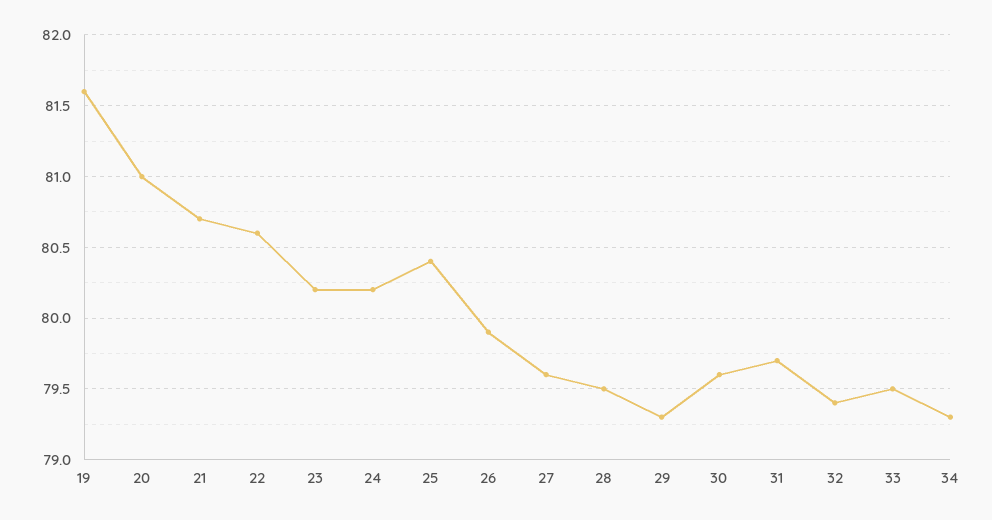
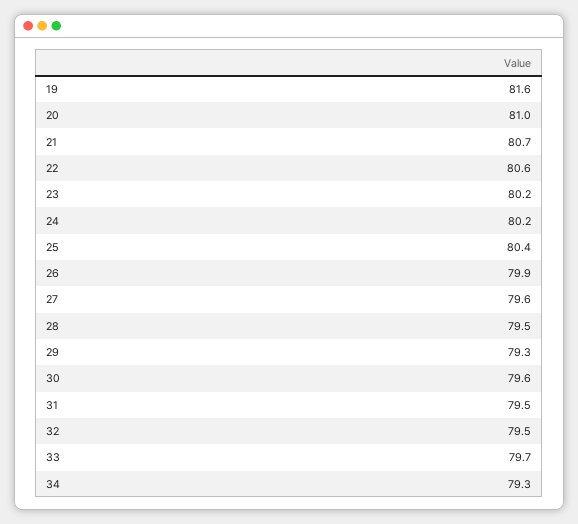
  {
    "19": 81.6,
    "20": 81,
    "21": 80.7,
    "22": 80.6,
    "23": 80.2,
    "24": 80.2,
    "25": 80.4,
    "26": 79.9,
    "27": 79.6,
    "28": 79.5,
    "29": 79.3,
    "30": 79.6,
-   "31": 79.7,
+   "31": 79.5,
-   "32": 79.4,
+   "32": 79.5,
-   "33": 79.5,
+   "33": 79.7,
    "34": 79.3
  }

